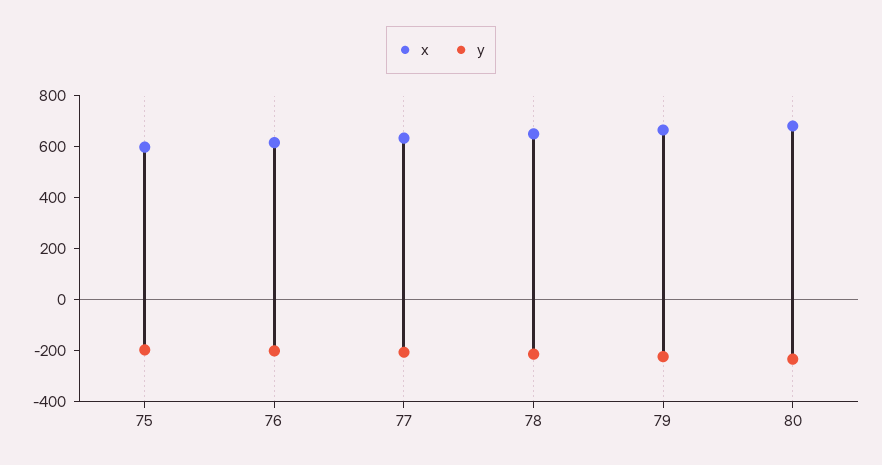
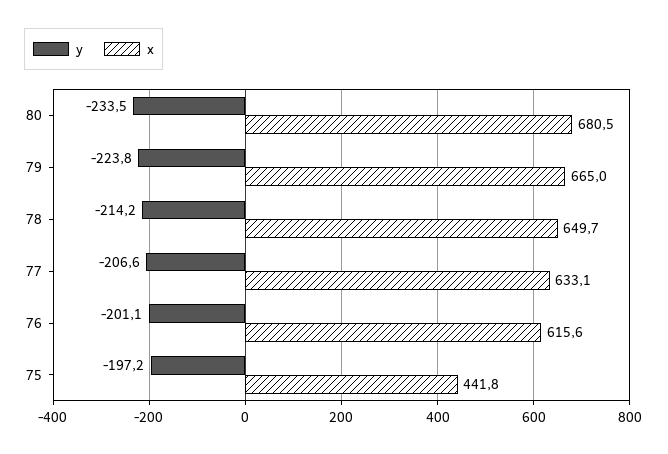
  {
    "x": {
-     "75": 600,
+     "75": 441.8,
      "76": 615.6,
      "77": 633.1,
      "78": 649.7,
      "79": 665,
      "80": 680.5
    },
    "y": {
      "75": -197.2,
      "76": -201.1,
      "77": -206.6,
      "78": -214.2,
      "79": -223.8,
      "80": -233.5
    }
  }

